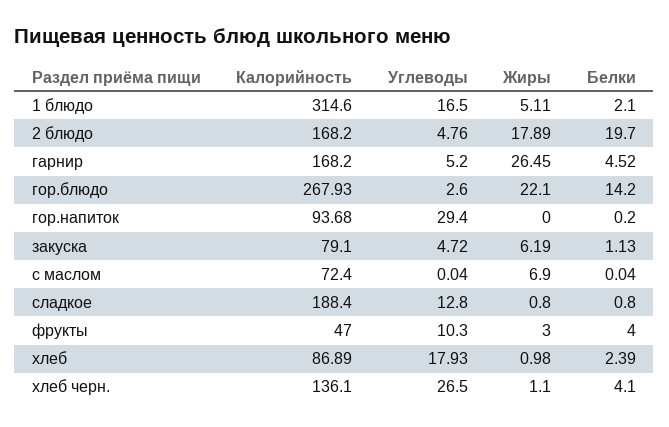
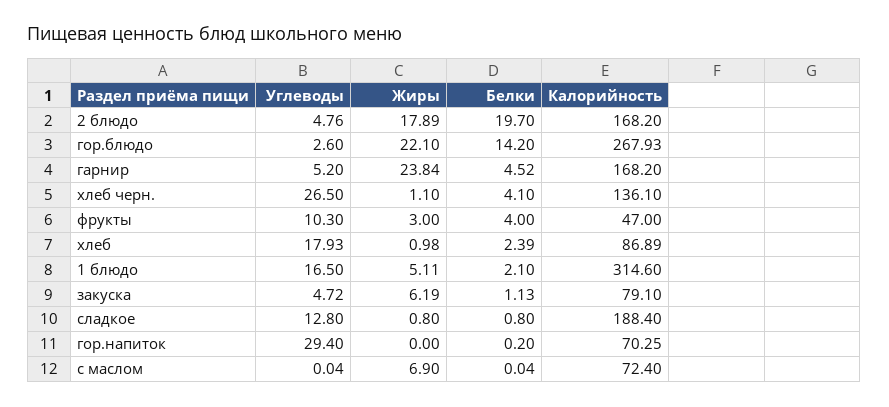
  {
    "Калорийность": {
      "1 блюдо": 314.6,
      "2 блюдо": 168.2,
      "гарнир": 168.2,
      "гор.блюдо": 267.93,
-     "гор.напиток": 93.68,
+     "гор.напиток": 70.25,
      "закуска": 79.1,
      "с маслом": 72.4,
      "сладкое": 188.4,
      "фрукты": 47,
      "хлеб": 86.89,
      "хлеб черн.": 136.1
    },
    "Углеводы": {
      "1 блюдо": 16.5,
      "2 блюдо": 4.76,
      "гарнир": 5.2,
      "гор.блюдо": 2.6,
      "гор.напиток": 29.4,
      "закуска": 4.72,
      "с маслом": 0.04,
      "сладкое": 12.8,
      "фрукты": 10.3,
      "хлеб": 17.93,
      "хлеб черн.": 26.5
    },
    "Жиры": {
      "1 блюдо": 5.11,
      "2 блюдо": 17.89,
-     "гарнир": 26.45,
+     "гарнир": 23.84,
      "гор.блюдо": 22.1,
      "гор.напиток": 0,
      "закуска": 6.19,
      "с маслом": 6.9,
      "сладкое": 0.8,
      "фрукты": 3,
      "хлеб": 0.98,
      "хлеб черн.": 1.1
    },
    "Белки": {
      "1 блюдо": 2.1,
      "2 блюдо": 19.7,
      "гарнир": 4.52,
      "гор.блюдо": 14.2,
      "гор.напиток": 0.2,
      "закуска": 1.13,
      "с маслом": 0.04,
      "сладкое": 0.8,
      "фрукты": 4,
      "хлеб": 2.39,
      "хлеб черн.": 4.1
    }
  }

